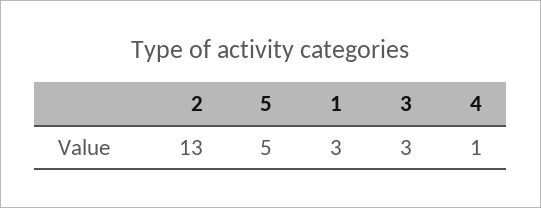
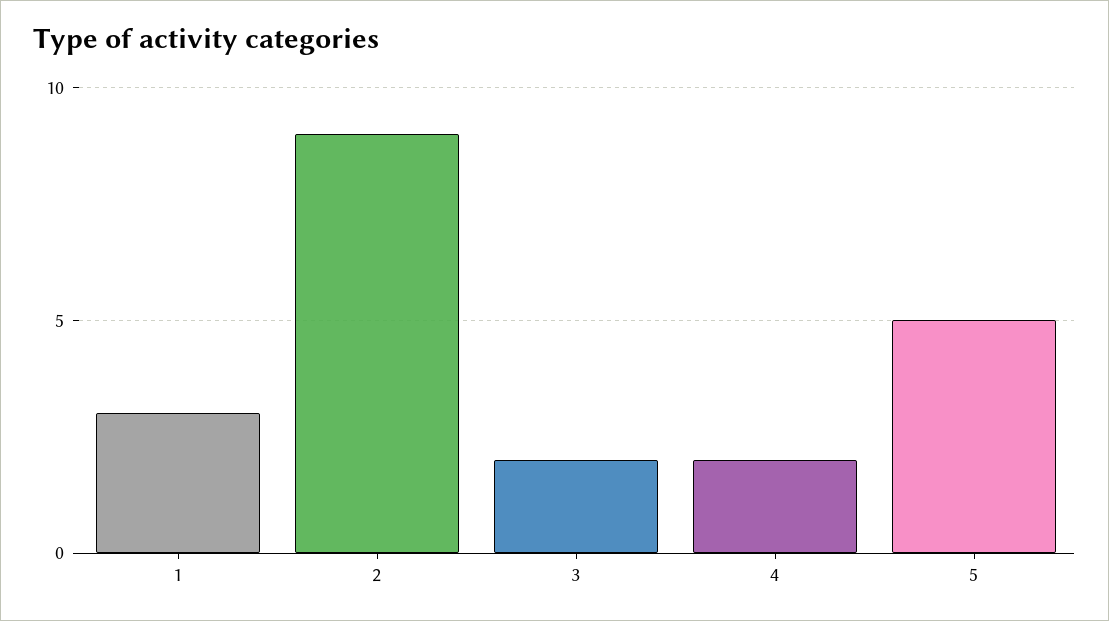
  {
-   "2": 13,
+   "2": 9,
    "5": 5,
    "1": 3,
-   "3": 3,
+   "3": 2,
-   "4": 1
+   "4": 2
  }

